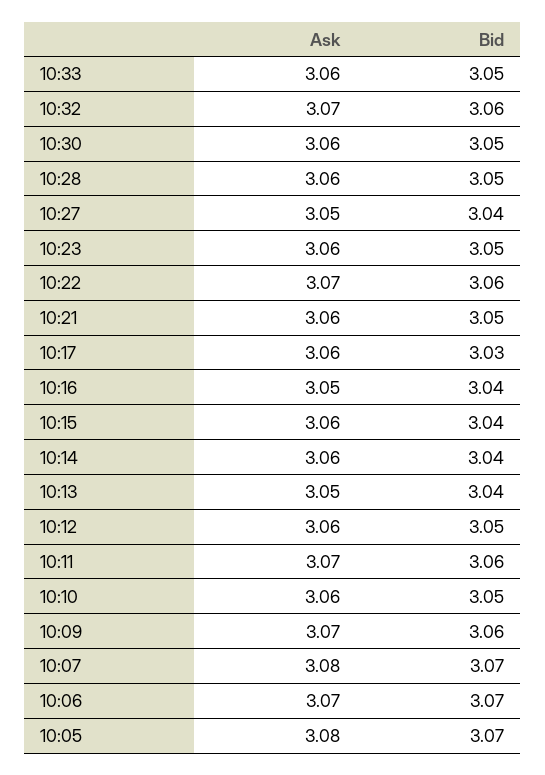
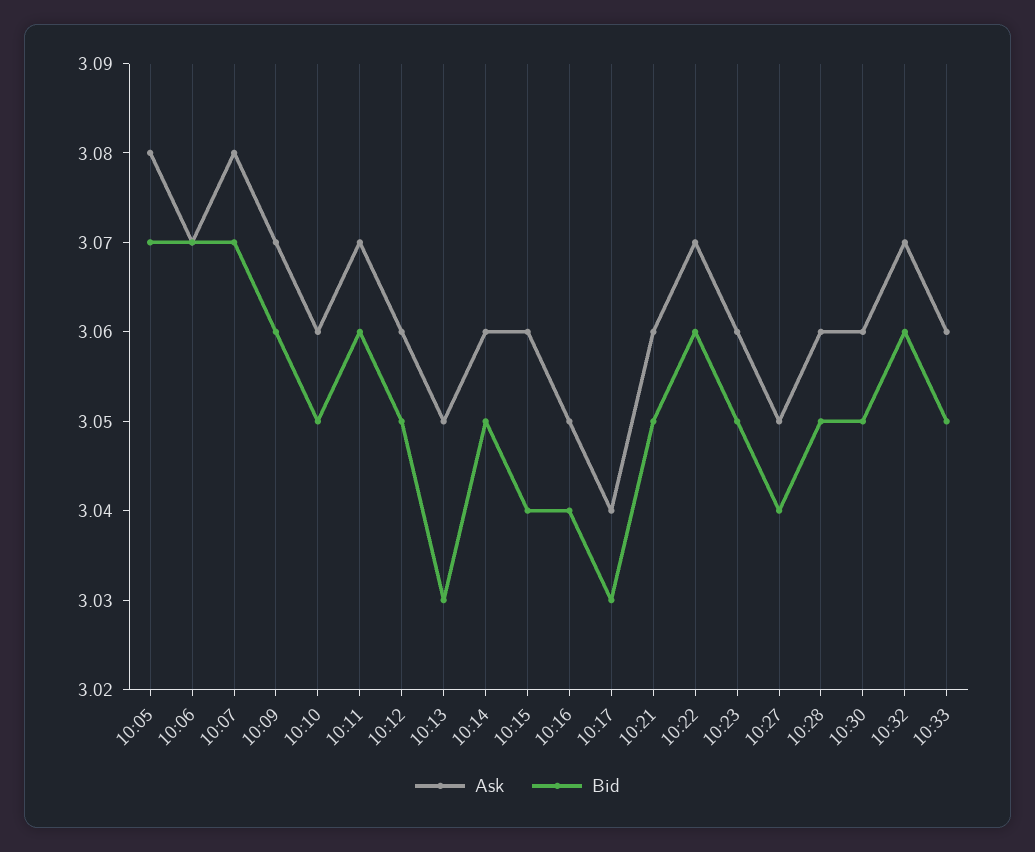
  {
    "Ask": {
      "10:33": 3.06,
      "10:32": 3.07,
      "10:30": 3.06,
      "10:28": 3.06,
      "10:27": 3.05,
      "10:23": 3.06,
      "10:22": 3.07,
      "10:21": 3.06,
-     "10:17": 3.06,
+     "10:17": 3.04,
      "10:16": 3.05,
      "10:15": 3.06,
      "10:14": 3.06,
      "10:13": 3.05,
      "10:12": 3.06,
      "10:11": 3.07,
      "10:10": 3.06,
      "10:09": 3.07,
      "10:07": 3.08,
      "10:06": 3.07,
      "10:05": 3.08
    },
    "Bid": {
      "10:33": 3.05,
      "10:32": 3.06,
      "10:30": 3.05,
      "10:28": 3.05,
      "10:27": 3.04,
      "10:23": 3.05,
      "10:22": 3.06,
      "10:21": 3.05,
      "10:17": 3.03,
      "10:16": 3.04,
      "10:15": 3.04,
-     "10:14": 3.04,
+     "10:14": 3.05,
-     "10:13": 3.04,
+     "10:13": 3.03,
      "10:12": 3.05,
      "10:11": 3.06,
      "10:10": 3.05,
      "10:09": 3.06,
      "10:07": 3.07,
      "10:06": 3.07,
      "10:05": 3.07
    }
  }

